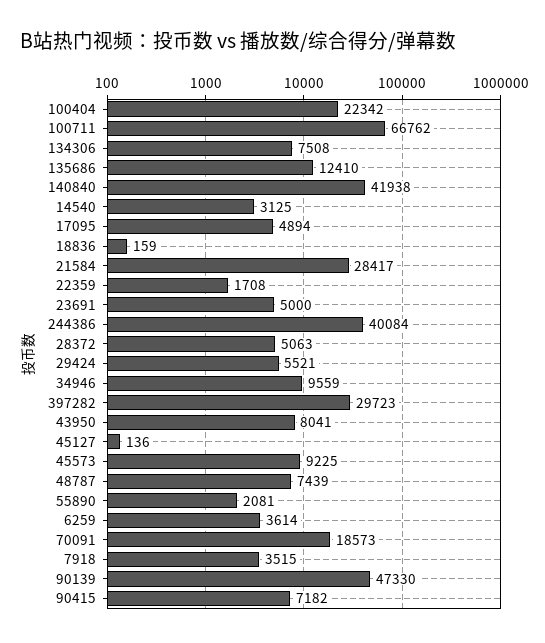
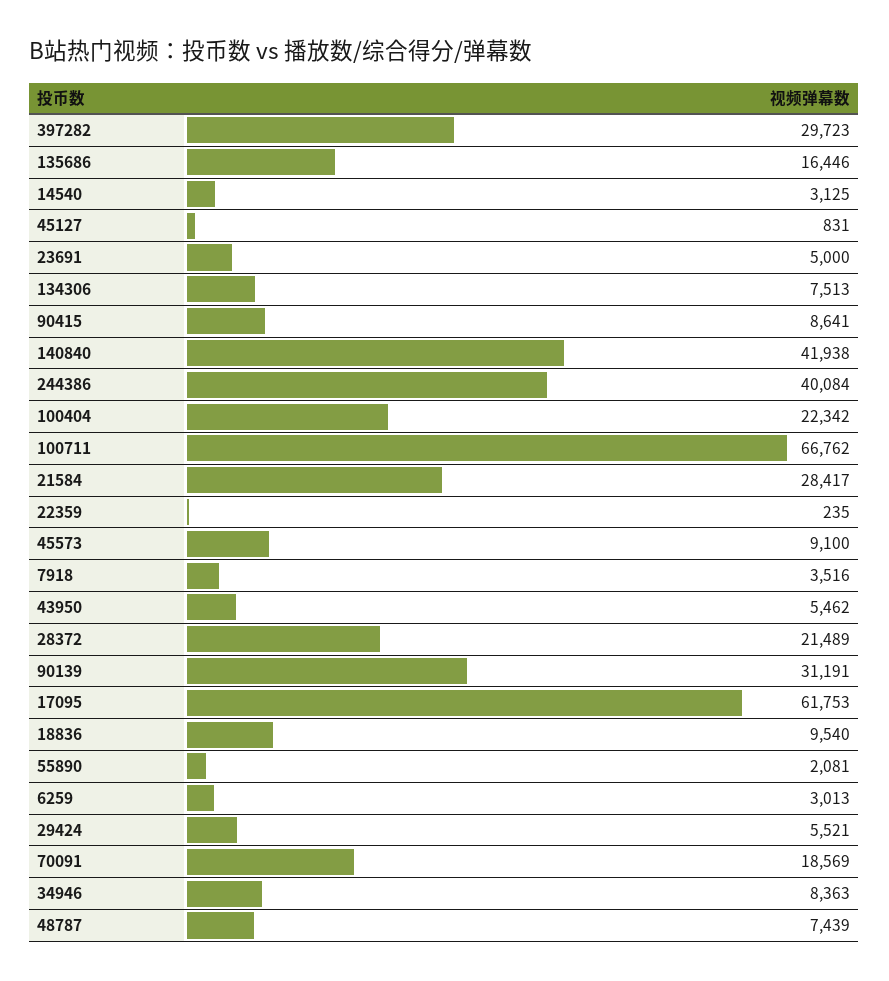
  {
    "100404": 22342,
    "100711": 66762,
-   "134306": 7508,
+   "134306": 7513,
-   "135686": 12410,
+   "135686": 16446,
    "140840": 41938,
    "14540": 3125,
-   "17095": 4894,
+   "17095": 61753,
-   "18836": 159,
+   "18836": 9540,
    "21584": 28417,
-   "22359": 1708,
+   "22359": 235,
    "23691": 5000,
    "244386": 40084,
-   "28372": 5063,
+   "28372": 21489,
    "29424": 5521,
-   "34946": 9559,
+   "34946": 8363,
    "397282": 29723,
-   "43950": 8041,
+   "43950": 5462,
-   "45127": 136,
+   "45127": 831,
-   "45573": 9225,
+   "45573": 9100,
    "48787": 7439,
    "55890": 2081,
-   "6259": 3614,
+   "6259": 3013,
-   "70091": 18573,
+   "70091": 18569,
-   "7918": 3515,
+   "7918": 3516,
-   "90139": 47330,
+   "90139": 31191,
-   "90415": 7182
+   "90415": 8641
  }

